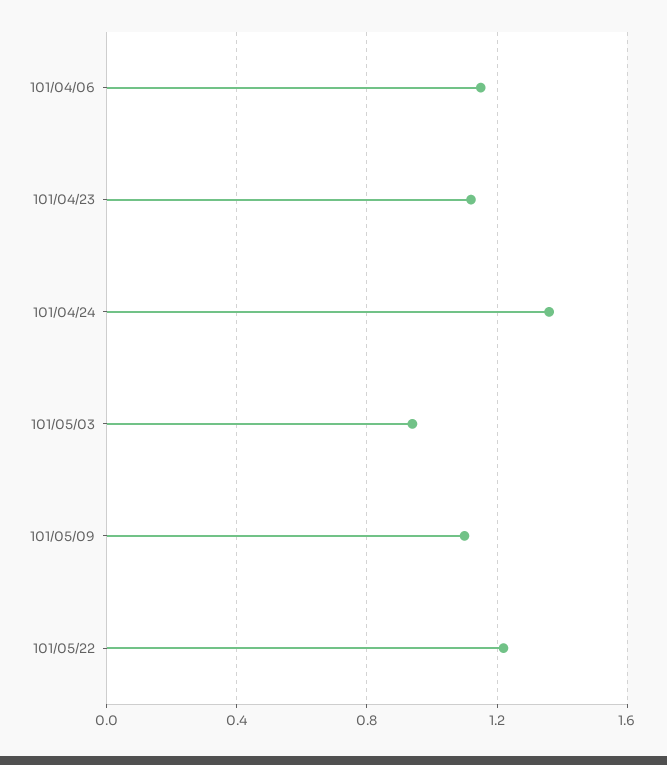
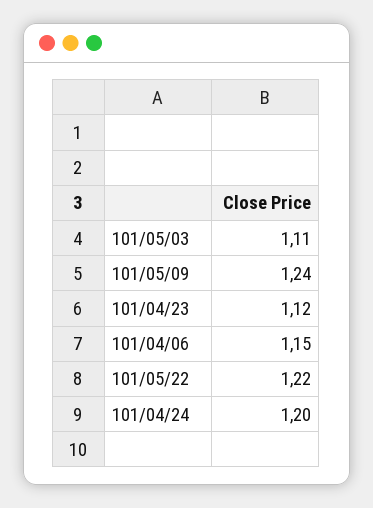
  {
    "101/04/06": 1.15,
    "101/04/23": 1.12,
-   "101/04/24": 1.35,
+   "101/04/24": 1.2,
-   "101/05/03": 0.95,
+   "101/05/03": 1.11,
-   "101/05/09": 1.1,
+   "101/05/09": 1.24,
    "101/05/22": 1.22
  }

